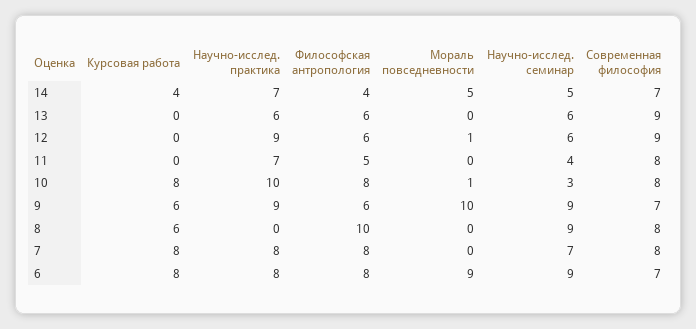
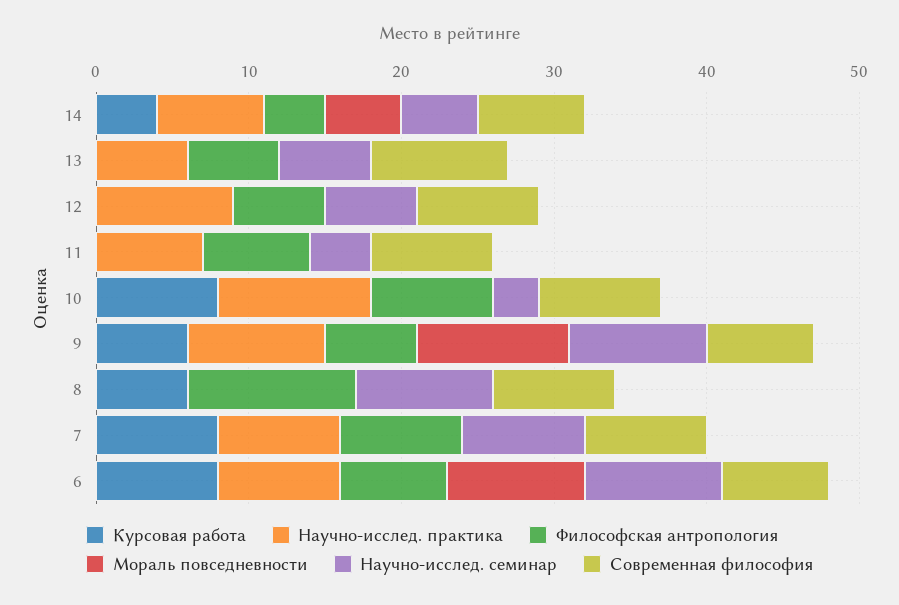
  {
    "Курсовая работа": {
      "14": 4,
      "13": 0,
      "12": 0,
      "11": 0,
      "10": 8,
      "9": 6,
      "8": 6,
      "7": 8,
      "6": 8
    },
    "Научно-исслед. практика": {
      "14": 7,
      "13": 6,
      "12": 9,
      "11": 7,
      "10": 10,
      "9": 9,
      "8": 0,
      "7": 8,
      "6": 8
    },
    "Философская антропология": {
      "14": 4,
      "13": 6,
      "12": 6,
-     "11": 5,
+     "11": 7,
      "10": 8,
      "9": 6,
-     "8": 10,
+     "8": 11,
      "7": 8,
-     "6": 8
+     "6": 7
    },
    "Мораль повседневности": {
      "14": 5,
      "13": 0,
-     "12": 1,
+     "12": 0,
      "11": 0,
-     "10": 1,
+     "10": 0,
      "9": 10,
      "8": 0,
      "7": 0,
      "6": 9
    },
    "Научно-исслед. семинар": {
      "14": 5,
      "13": 6,
      "12": 6,
      "11": 4,
      "10": 3,
      "9": 9,
      "8": 9,
-     "7": 7,
+     "7": 8,
      "6": 9
    },
    "Современная философия": {
      "14": 7,
      "13": 9,
-     "12": 9,
+     "12": 8,
      "11": 8,
      "10": 8,
      "9": 7,
      "8": 8,
      "7": 8,
      "6": 7
    }
  }

